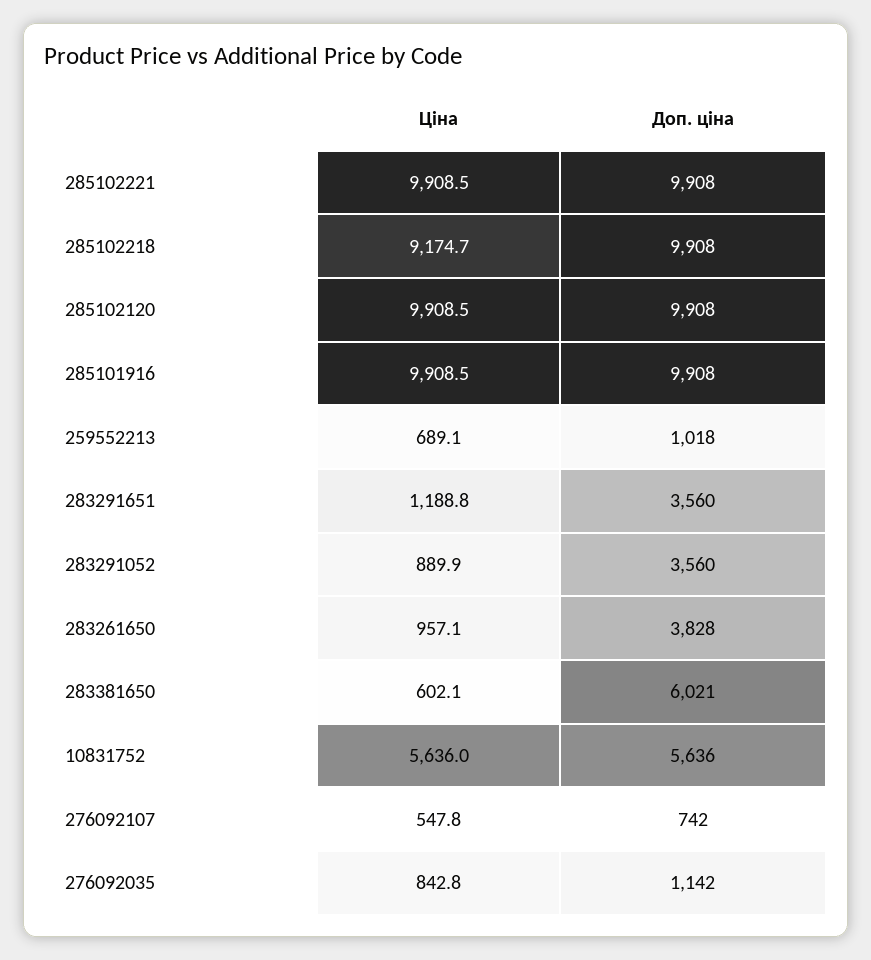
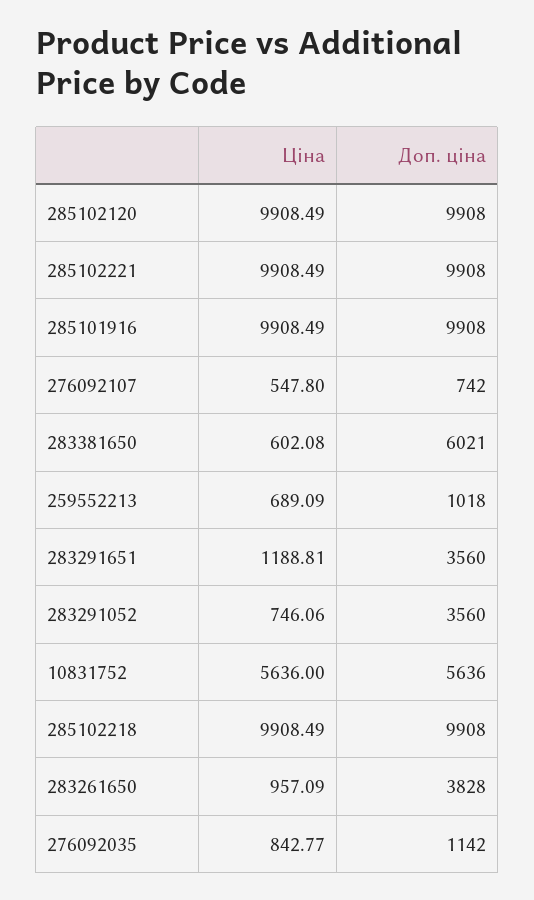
  {
    "Ціна": {
      "285102221": 9908.49,
-     "285102218": 9174.7,
+     "285102218": 9908.49,
      "285102120": 9908.49,
      "285101916": 9908.49,
      "259552213": 689.09,
      "283291651": 1188.81,
-     "283291052": 889.9,
+     "283291052": 746.06,
      "283261650": 957.09,
      "283381650": 602.08,
      "10831752": 5636,
      "276092107": 547.8,
      "276092035": 842.77
    },
    "Доп. ціна": {
      "285102221": 9908,
      "285102218": 9908,
      "285102120": 9908,
      "285101916": 9908,
      "259552213": 1018,
      "283291651": 3560,
      "283291052": 3560,
      "283261650": 3828,
      "283381650": 6021,
      "10831752": 5636,
      "276092107": 742,
      "276092035": 1142
    }
  }

